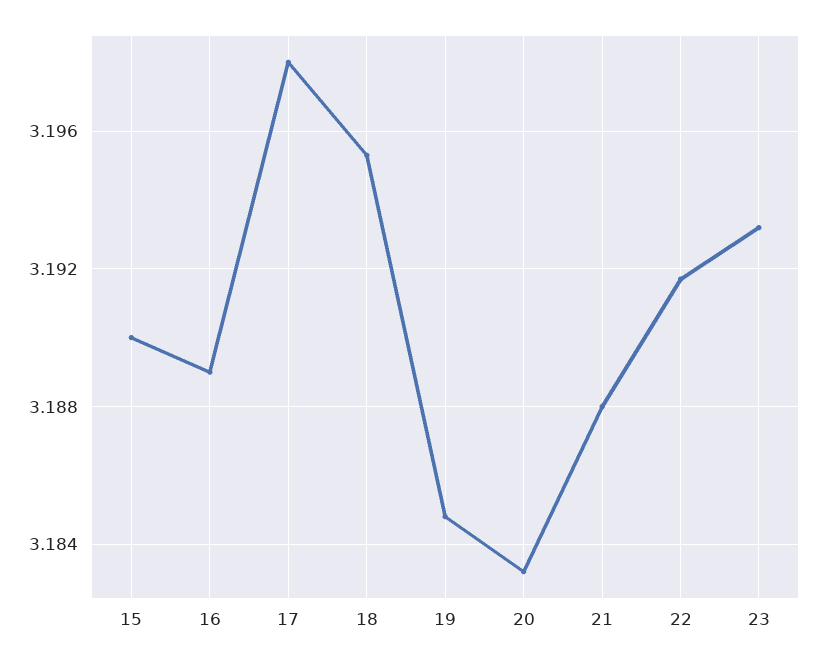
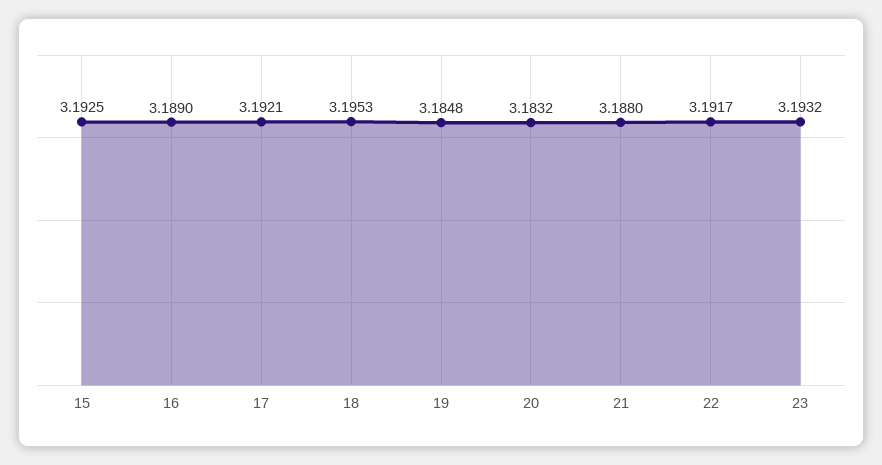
  {
-   "15": 3.19,
+   "15": 3.1925,
    "16": 3.189,
-   "17": 3.198,
+   "17": 3.1921,
    "18": 3.1953,
    "19": 3.1848,
    "20": 3.1832,
    "21": 3.188,
    "22": 3.1917,
    "23": 3.1932
  }

